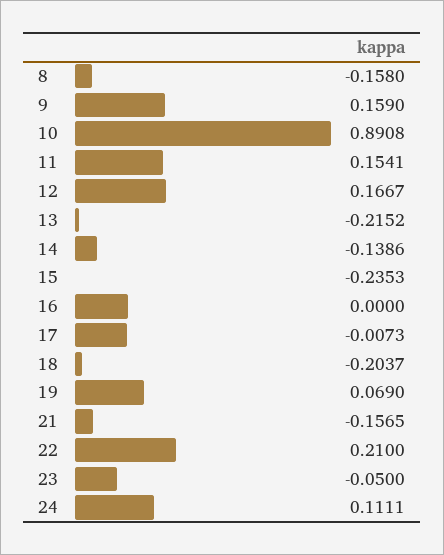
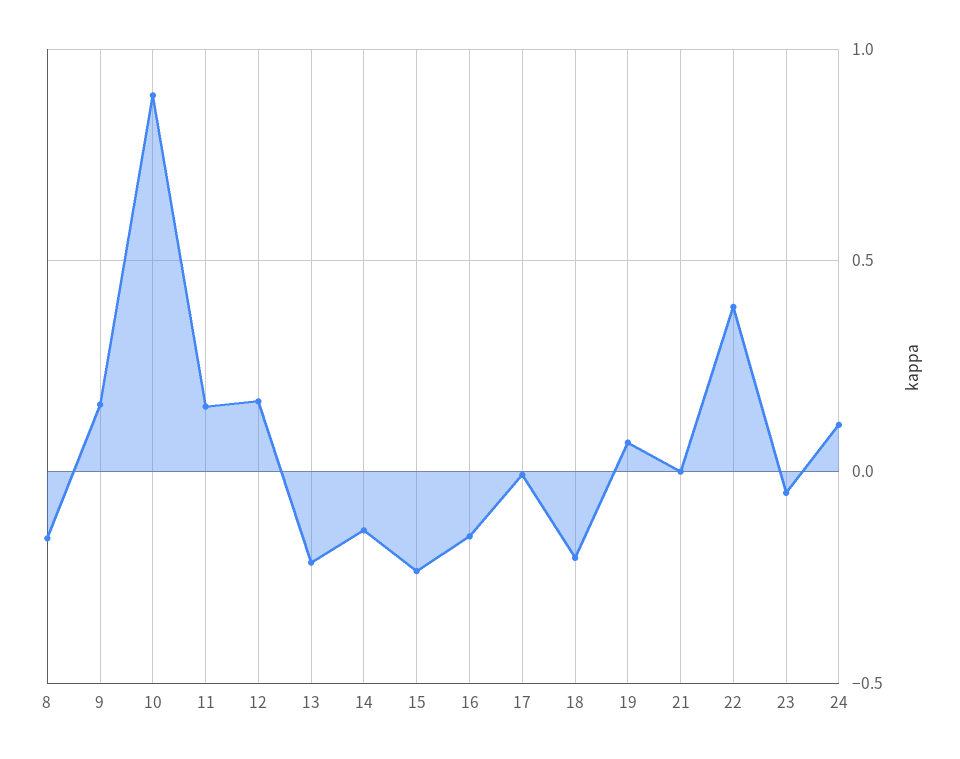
  {
    "8": -0.158,
    "9": 0.159,
    "10": 0.8908,
    "11": 0.1541,
    "12": 0.1667,
    "13": -0.2152,
    "14": -0.1386,
    "15": -0.2353,
-   "16": 0,
+   "16": -0.15,
    "17": -0.0073,
    "18": -0.2037,
    "19": 0.069,
-   "21": -0.1565,
+   "21": 0,
-   "22": 0.21,
+   "22": 0.4,
    "23": -0.05,
    "24": 0.1111
  }

